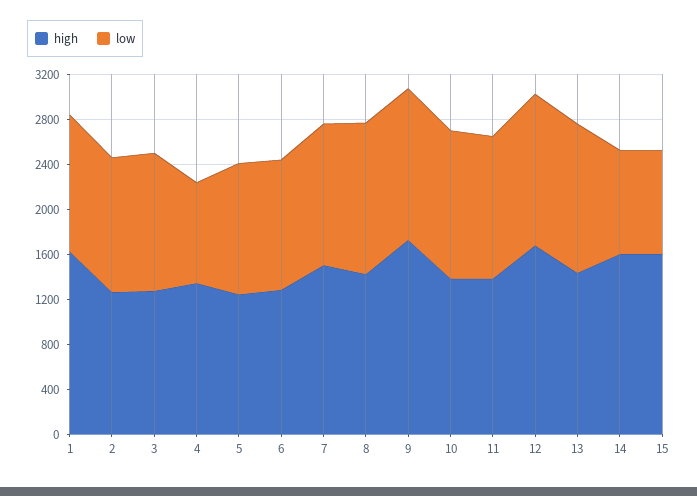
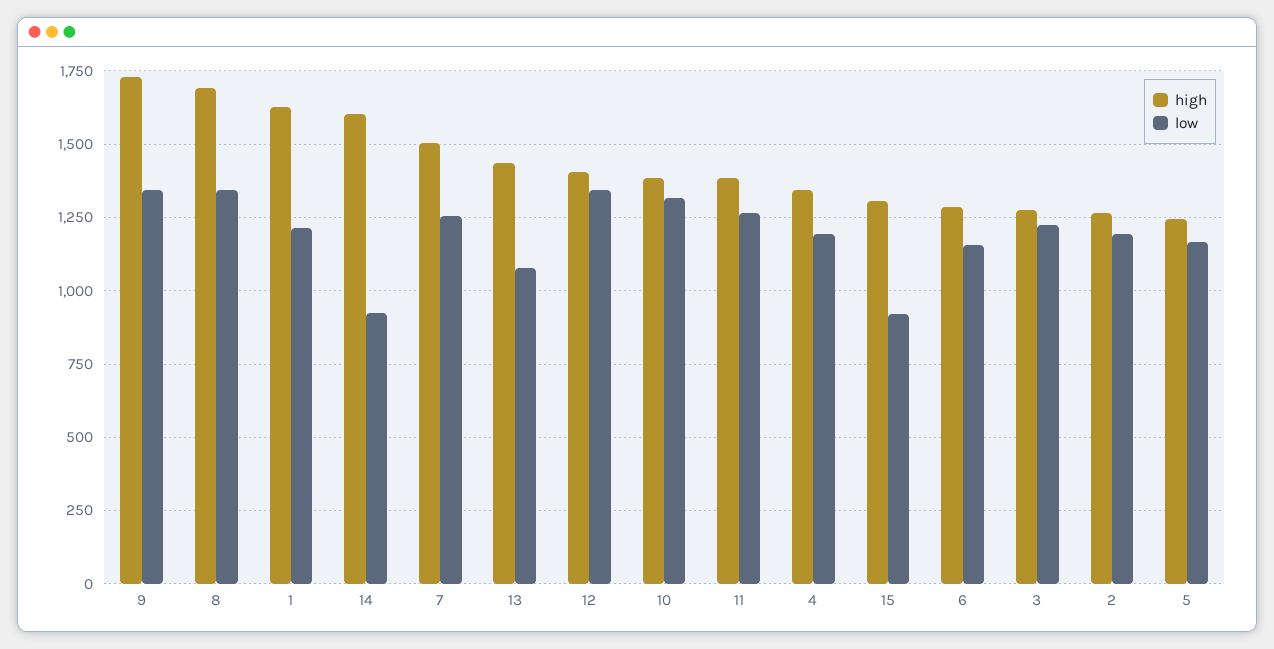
  {
    "high": {
      "1": 1625,
      "2": 1275,
      "3": 1275,
      "4": 1350,
      "5": 1250,
      "6": 1275,
      "7": 1500,
-     "8": 1400,
+     "8": 1700,
      "9": 1725,
      "10": 1375,
      "11": 1375,
-     "12": 1700,
+     "12": 1400,
      "13": 1425,
      "14": 1600,
-     "15": 1600
+     "15": 1300
    },
    "low": {
      "1": 1225,
      "2": 1200,
      "3": 1225,
-     "4": 900,
+     "4": 1200,
      "5": 1175,
      "6": 1150,
      "7": 1250,
      "8": 1350,
      "9": 1350,
      "10": 1325,
      "11": 1275,
      "12": 1350,
-     "13": 1300,
+     "13": 1075,
      "14": 925,
      "15": 925
    }
  }

